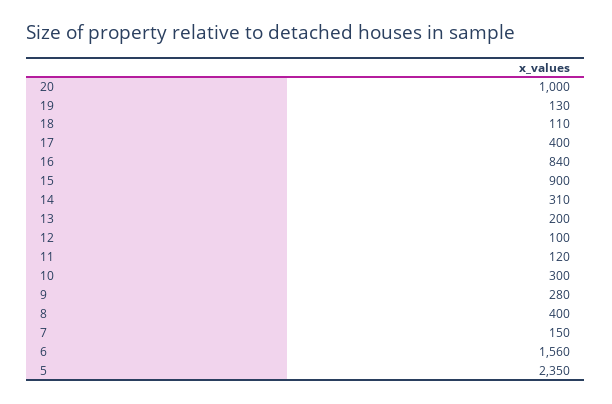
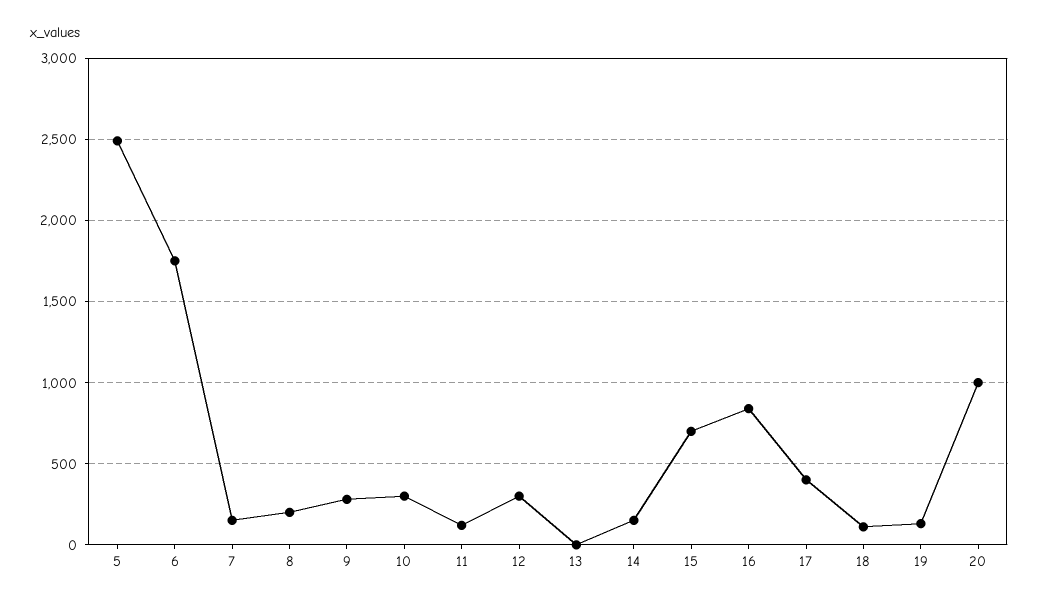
  {
    "20": 1000,
    "19": 130,
    "18": 110,
    "17": 400,
    "16": 840,
-   "15": 900,
+   "15": 700,
-   "14": 310,
+   "14": 150,
-   "13": 200,
+   "13": 0,
-   "12": 100,
+   "12": 300,
    "11": 120,
    "10": 300,
    "9": 280,
-   "8": 400,
+   "8": 200,
    "7": 150,
-   "6": 1560,
+   "6": 1750,
-   "5": 2350
+   "5": 2500
  }

